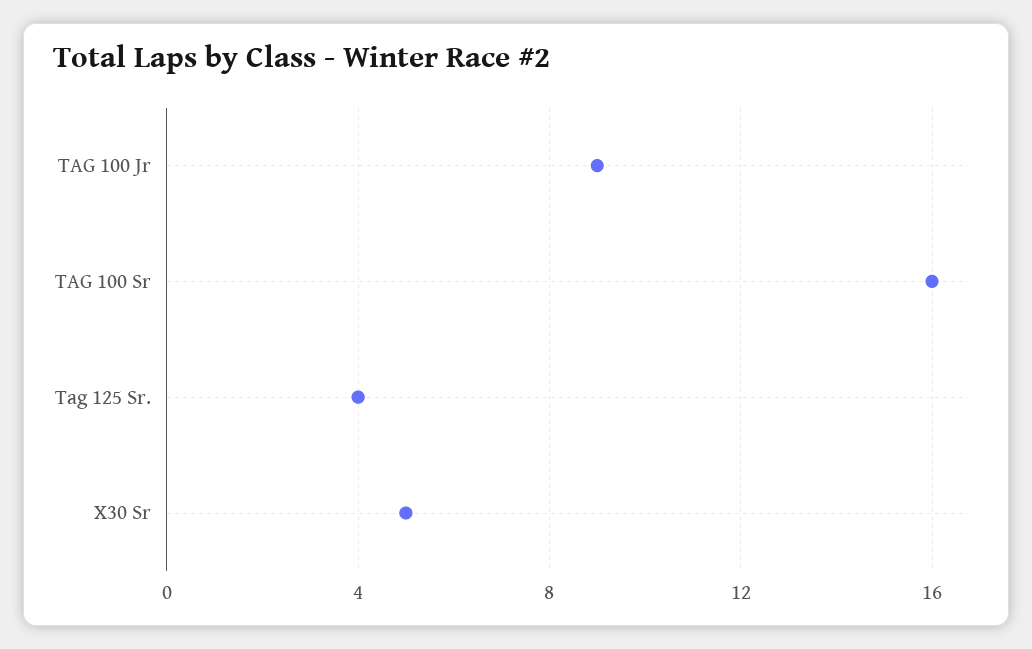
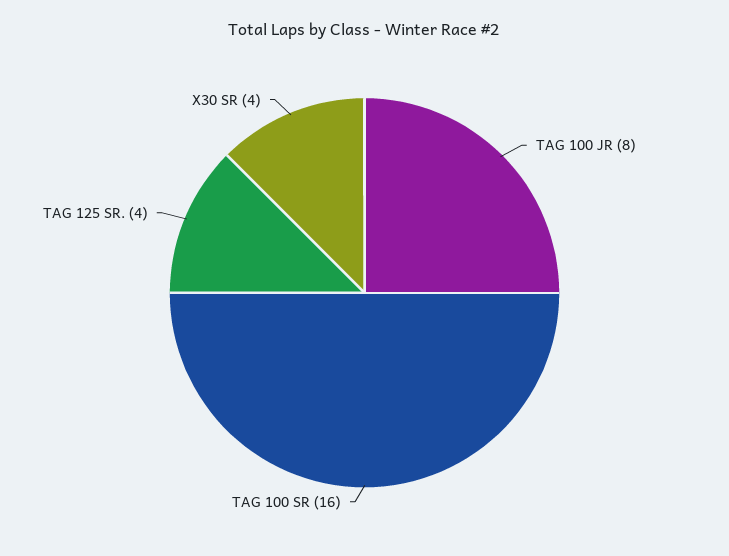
  {
-   "TAG 100 Jr": 9,
+   "TAG 100 Jr": 8,
    "TAG 100 Sr": 16,
    "Tag 125 Sr.": 4,
-   "X30 Sr": 5
+   "X30 Sr": 4
  }

